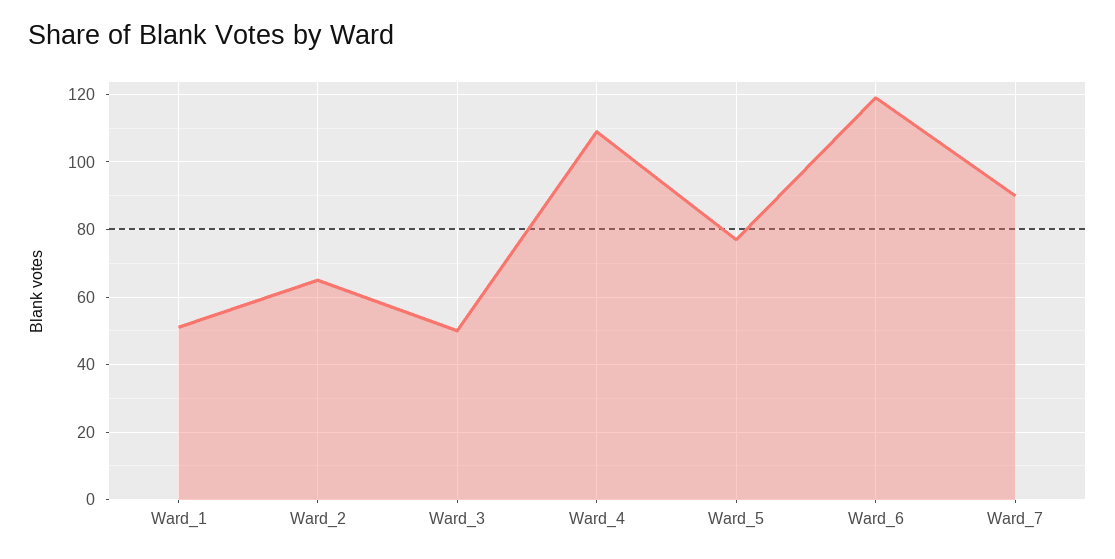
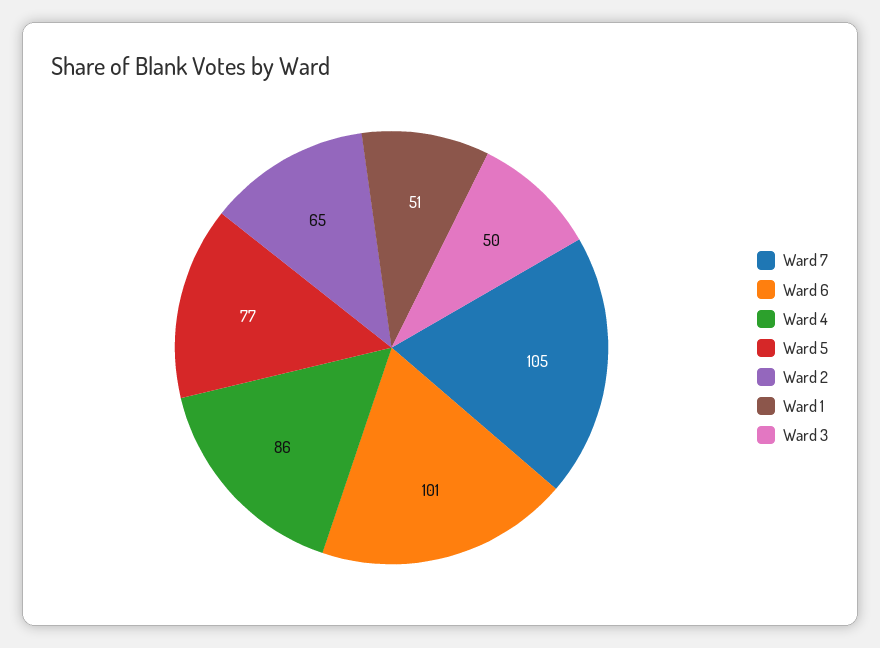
  {
    "Ward_1": 51,
    "Ward_2": 65,
    "Ward_3": 50,
-   "Ward_4": 110,
+   "Ward_4": 86,
    "Ward_5": 77,
-   "Ward_6": 120,
+   "Ward_6": 101,
-   "Ward_7": 90
+   "Ward_7": 105
  }

